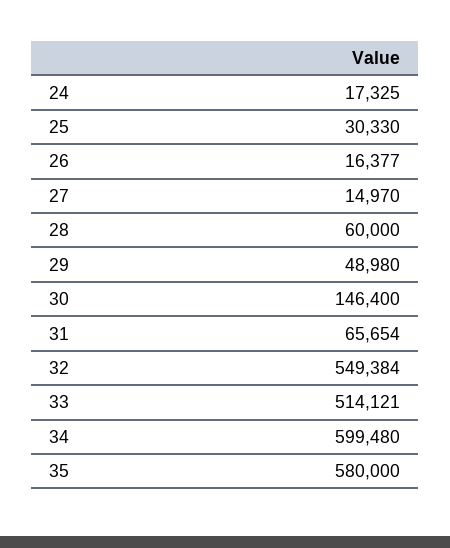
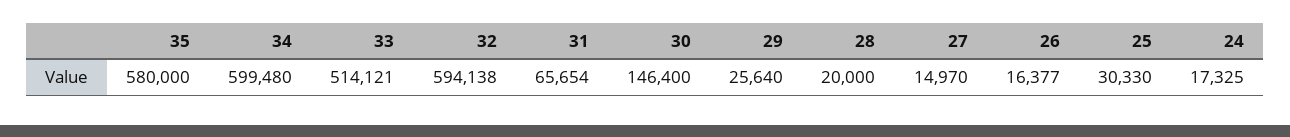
  {
    "24": 17325,
    "25": 30330,
    "26": 16377,
    "27": 14970,
-   "28": 60000,
+   "28": 20000,
-   "29": 48980,
+   "29": 25640,
    "30": 146400,
    "31": 65654,
-   "32": 549384,
+   "32": 594138,
    "33": 514121,
    "34": 599480,
    "35": 580000
  }

